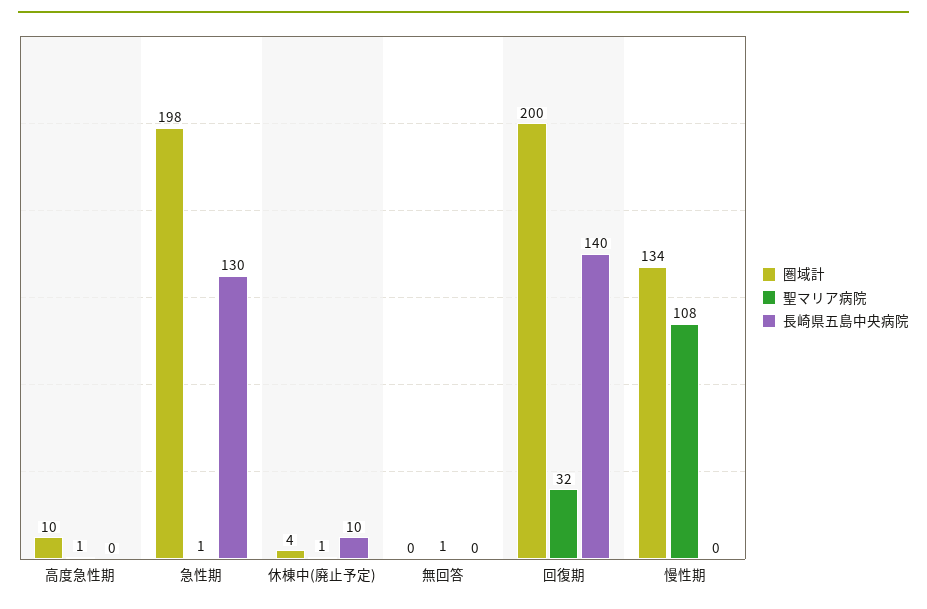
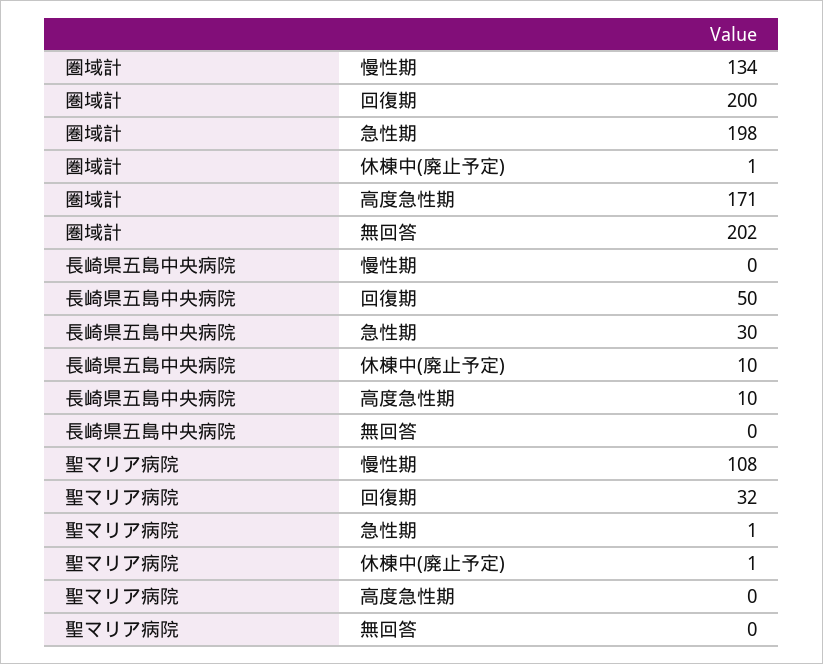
  {
    "圏域計": {
-     "高度急性期": 10,
+     "高度急性期": 171,
      "急性期": 198,
-     "休棟中(廃止予定)": 4,
+     "休棟中(廃止予定)": 1,
-     "無回答": 0,
+     "無回答": 202,
      "回復期": 200,
      "慢性期": 134
    },
    "聖マリア病院": {
-     "高度急性期": 1,
+     "高度急性期": 0,
      "急性期": 1,
      "休棟中(廃止予定)": 1,
-     "無回答": 1,
+     "無回答": 0,
      "回復期": 32,
      "慢性期": 108
    },
    "長崎県五島中央病院": {
-     "高度急性期": 0,
+     "高度急性期": 10,
-     "急性期": 130,
+     "急性期": 30,
      "休棟中(廃止予定)": 10,
      "無回答": 0,
-     "回復期": 140,
+     "回復期": 50,
      "慢性期": 0
    }
  }

